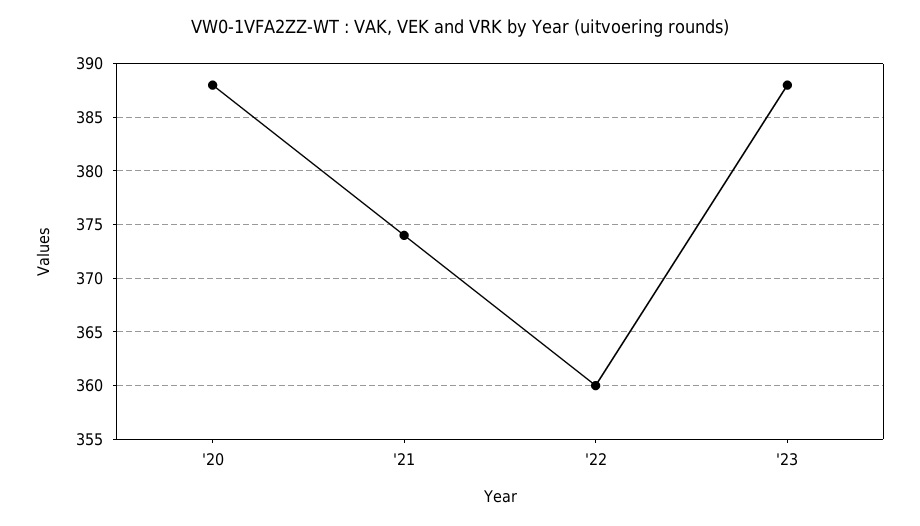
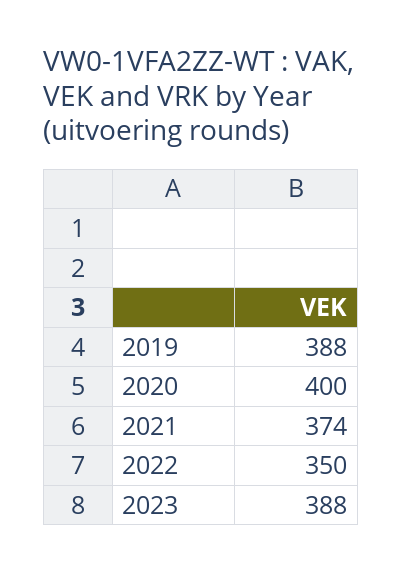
  {
-   "'20": 388,
+   "'20": 400,
    "'21": 374,
-   "'22": 360,
+   "'22": 350,
-   "'23": 388
+   "'23": 388,
+   "2019": 388
  }

